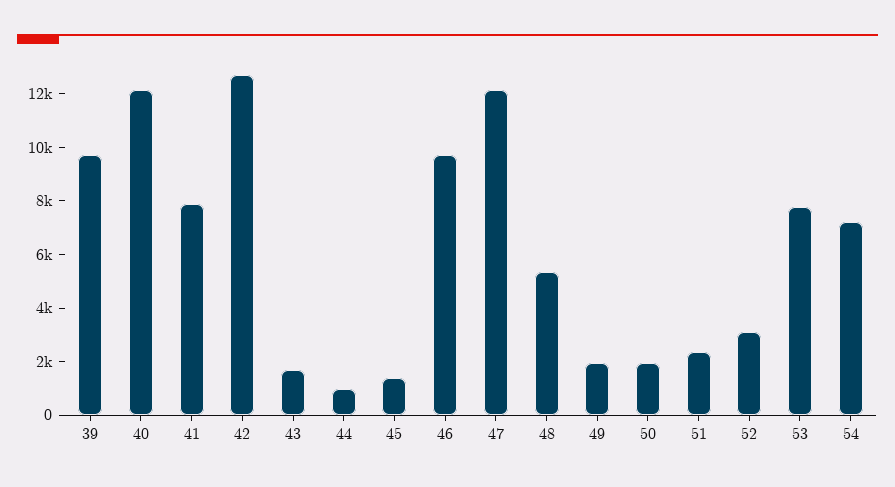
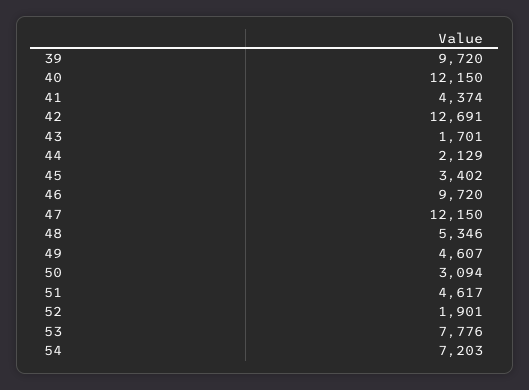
  {
    "39": 9720,
    "40": 12150,
-   "41": 8000,
+   "41": 4374,
    "42": 12691,
    "43": 1701,
-   "44": 1000,
+   "44": 2129,
-   "45": 1500,
+   "45": 3402,
    "46": 9720,
    "47": 12150,
    "48": 5346,
-   "49": 2000,
+   "49": 4607,
-   "50": 2000,
+   "50": 3094,
-   "51": 2500,
+   "51": 4617,
-   "52": 3000,
+   "52": 1901,
    "53": 7776,
    "54": 7203
  }

